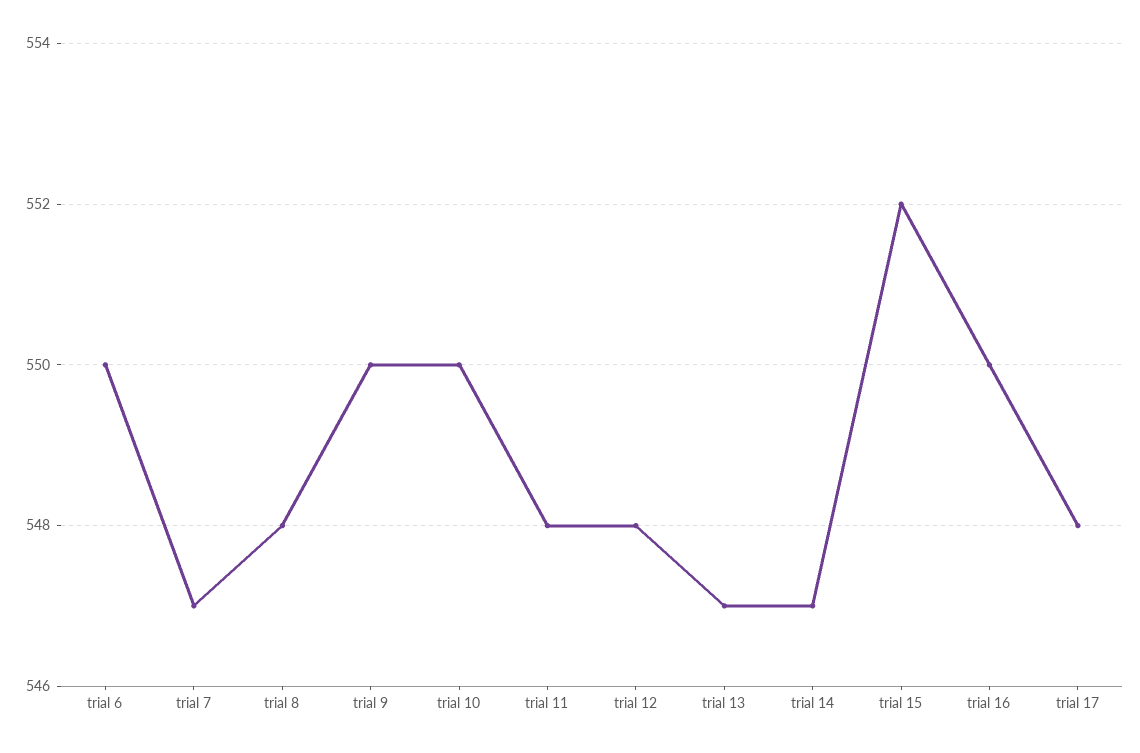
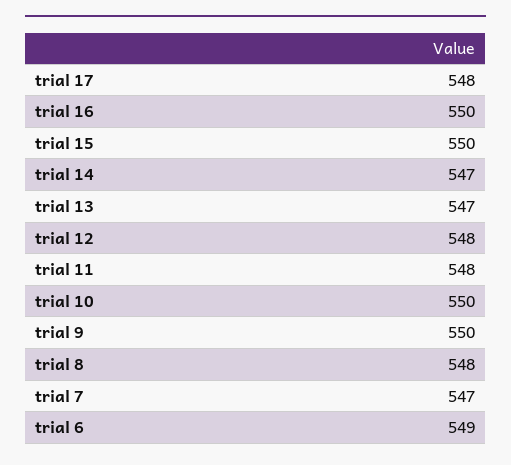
  {
-   "trial 6": 550,
+   "trial 6": 549,
    "trial 7": 547,
    "trial 8": 548,
    "trial 9": 550,
    "trial 10": 550,
    "trial 11": 548,
    "trial 12": 548,
    "trial 13": 547,
    "trial 14": 547,
-   "trial 15": 552,
+   "trial 15": 550,
    "trial 16": 550,
    "trial 17": 548
  }

